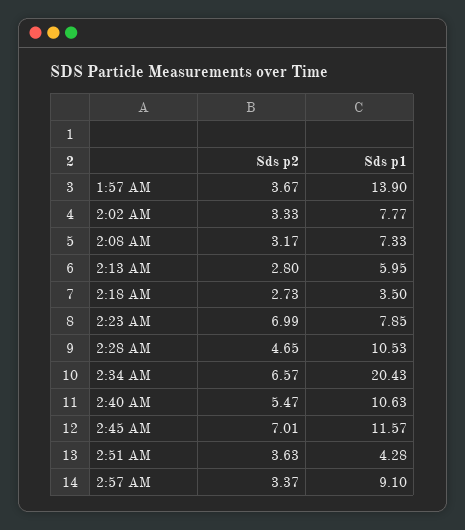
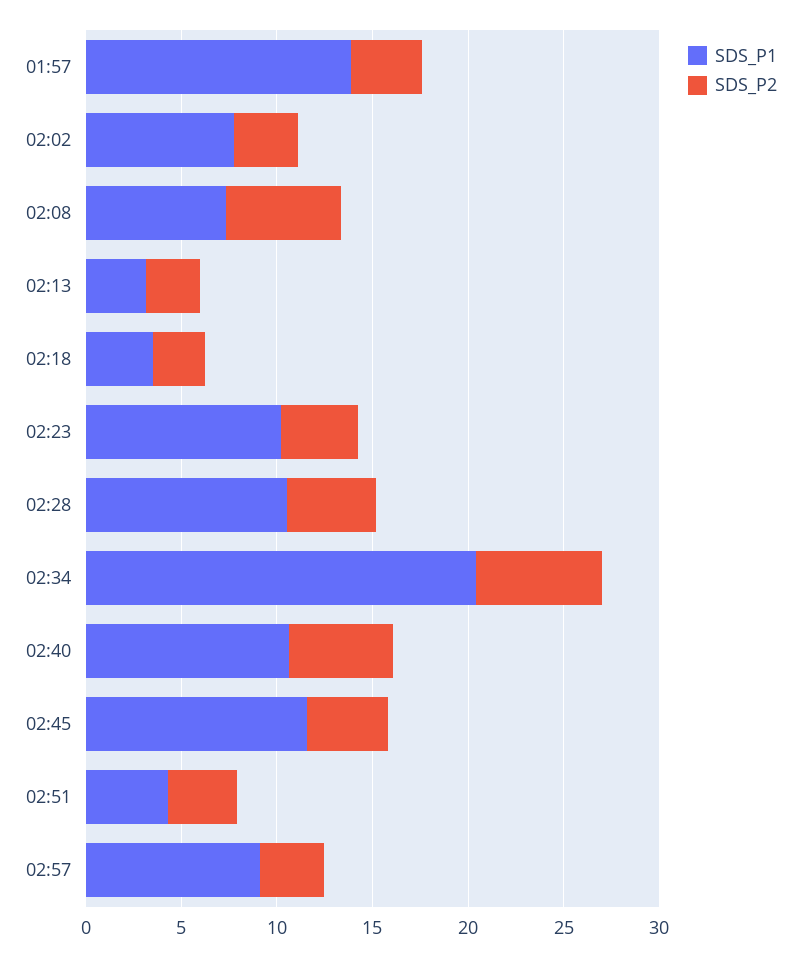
  {
    "Sds p2": {
      "1:57 AM": 3.67,
      "2:02 AM": 3.33,
-     "2:08 AM": 3.17,
+     "2:08 AM": 6,
      "2:13 AM": 2.8,
      "2:18 AM": 2.73,
-     "2:23 AM": 6.99,
+     "2:23 AM": 4,
      "2:28 AM": 4.65,
      "2:34 AM": 6.57,
      "2:40 AM": 5.47,
-     "2:45 AM": 7.01,
+     "2:45 AM": 4,
      "2:51 AM": 3.63,
      "2:57 AM": 3.37
    },
    "Sds p1": {
      "1:57 AM": 13.9,
      "2:02 AM": 7.77,
      "2:08 AM": 7.33,
-     "2:13 AM": 5.95,
+     "2:13 AM": 3,
      "2:18 AM": 3.5,
-     "2:23 AM": 7.85,
+     "2:23 AM": 10,
      "2:28 AM": 10.53,
      "2:34 AM": 20.43,
      "2:40 AM": 10.63,
      "2:45 AM": 11.57,
      "2:51 AM": 4.28,
      "2:57 AM": 9.1
    }
  }

